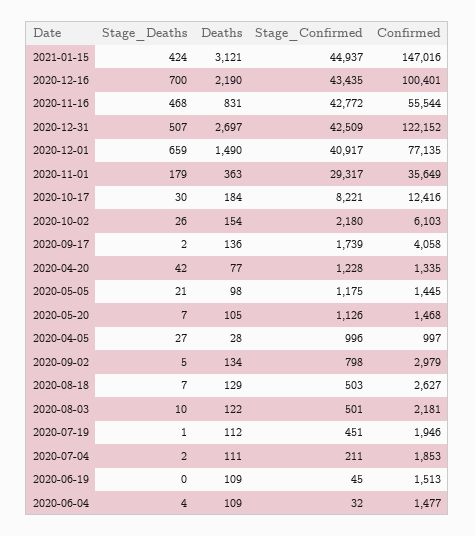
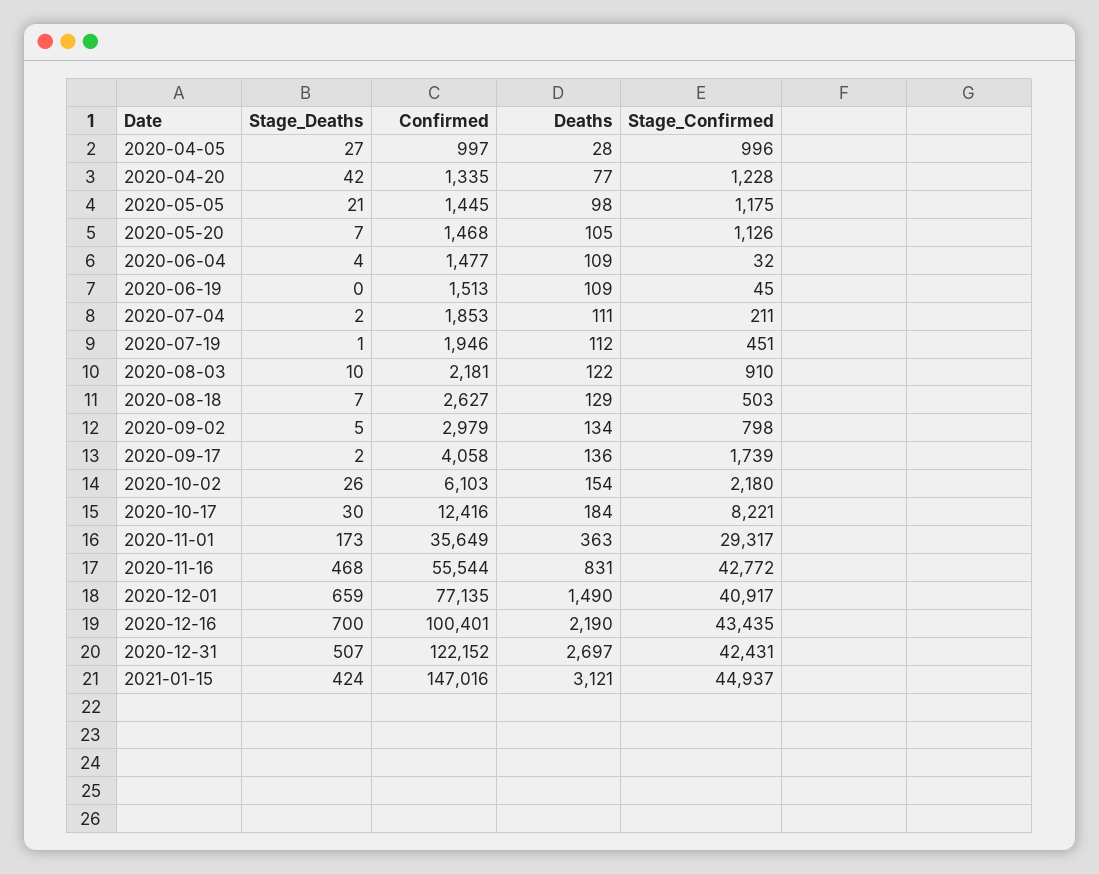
  {
    "Stage_Deaths": {
      "2021-01-15": 424,
      "2020-12-16": 700,
      "2020-11-16": 468,
      "2020-12-31": 507,
      "2020-12-01": 659,
-     "2020-11-01": 179,
+     "2020-11-01": 173,
      "2020-10-17": 30,
      "2020-10-02": 26,
      "2020-09-17": 2,
      "2020-04-20": 42,
      "2020-05-05": 21,
      "2020-05-20": 7,
      "2020-04-05": 27,
      "2020-09-02": 5,
      "2020-08-18": 7,
      "2020-08-03": 10,
      "2020-07-19": 1,
      "2020-07-04": 2,
      "2020-06-19": 0,
      "2020-06-04": 4
    },
    "Deaths": {
      "2021-01-15": 3121,
      "2020-12-16": 2190,
      "2020-11-16": 831,
      "2020-12-31": 2697,
      "2020-12-01": 1490,
      "2020-11-01": 363,
      "2020-10-17": 184,
      "2020-10-02": 154,
      "2020-09-17": 136,
      "2020-04-20": 77,
      "2020-05-05": 98,
      "2020-05-20": 105,
      "2020-04-05": 28,
      "2020-09-02": 134,
      "2020-08-18": 129,
      "2020-08-03": 122,
      "2020-07-19": 112,
      "2020-07-04": 111,
      "2020-06-19": 109,
      "2020-06-04": 109
    },
    "Stage_Confirmed": {
      "2021-01-15": 44937,
      "2020-12-16": 43435,
      "2020-11-16": 42772,
-     "2020-12-31": 42509,
+     "2020-12-31": 42431,
      "2020-12-01": 40917,
      "2020-11-01": 29317,
      "2020-10-17": 8221,
      "2020-10-02": 2180,
      "2020-09-17": 1739,
      "2020-04-20": 1228,
      "2020-05-05": 1175,
      "2020-05-20": 1126,
      "2020-04-05": 996,
      "2020-09-02": 798,
      "2020-08-18": 503,
-     "2020-08-03": 501,
+     "2020-08-03": 910,
      "2020-07-19": 451,
      "2020-07-04": 211,
      "2020-06-19": 45,
      "2020-06-04": 32
    },
    "Confirmed": {
      "2021-01-15": 147016,
      "2020-12-16": 100401,
      "2020-11-16": 55544,
      "2020-12-31": 122152,
      "2020-12-01": 77135,
      "2020-11-01": 35649,
      "2020-10-17": 12416,
      "2020-10-02": 6103,
      "2020-09-17": 4058,
      "2020-04-20": 1335,
      "2020-05-05": 1445,
      "2020-05-20": 1468,
      "2020-04-05": 997,
      "2020-09-02": 2979,
      "2020-08-18": 2627,
      "2020-08-03": 2181,
      "2020-07-19": 1946,
      "2020-07-04": 1853,
      "2020-06-19": 1513,
      "2020-06-04": 1477
    }
  }

